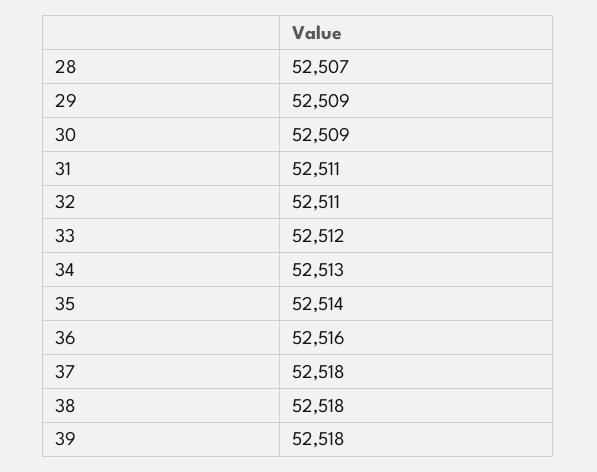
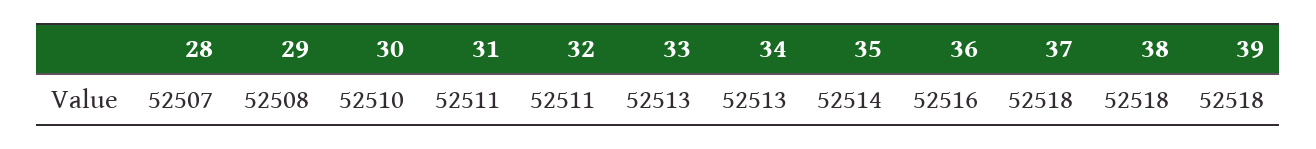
  {
    "28": 52507,
-   "29": 52509,
+   "29": 52508,
-   "30": 52509,
+   "30": 52510,
    "31": 52511,
    "32": 52511,
-   "33": 52512,
+   "33": 52513,
    "34": 52513,
    "35": 52514,
    "36": 52516,
    "37": 52518,
    "38": 52518,
    "39": 52518
  }

